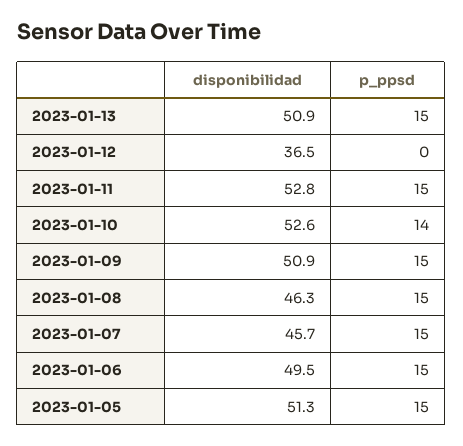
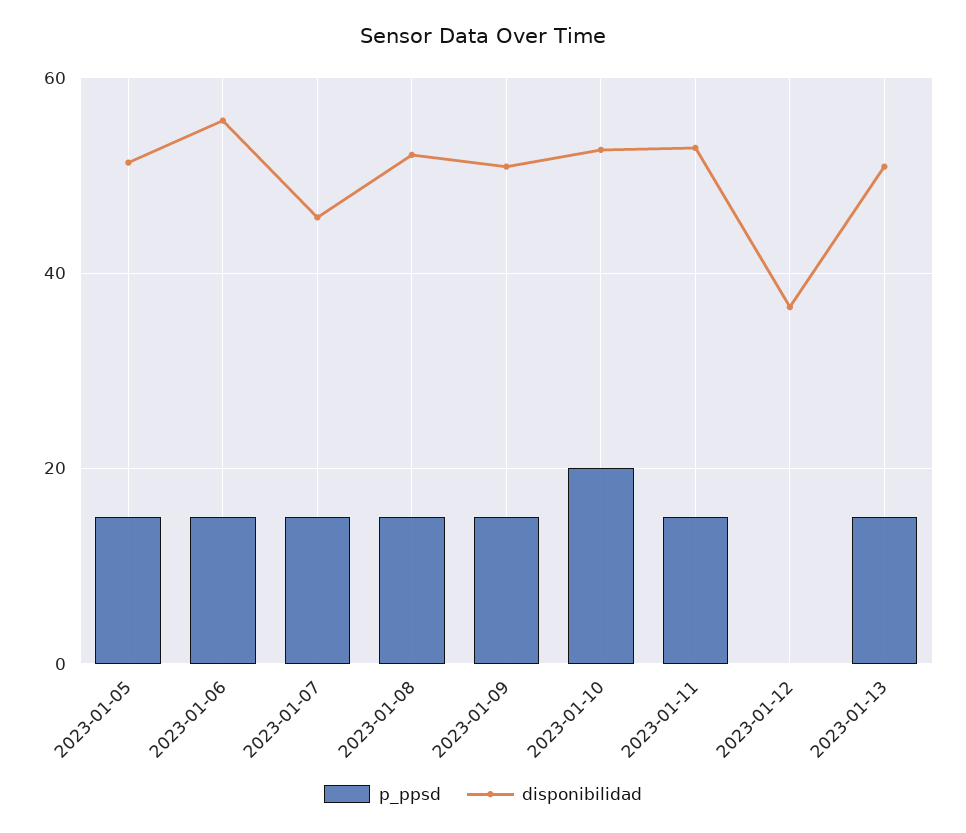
  {
    "disponibilidad": {
      "2023-01-13": 50.9,
      "2023-01-12": 36.5,
      "2023-01-11": 52.8,
      "2023-01-10": 52.6,
      "2023-01-09": 50.9,
-     "2023-01-08": 46.3,
+     "2023-01-08": 52,
      "2023-01-07": 45.7,
-     "2023-01-06": 49.5,
+     "2023-01-06": 56,
      "2023-01-05": 51.3
    },
    "p_ppsd": {
      "2023-01-13": 15,
      "2023-01-12": 0,
      "2023-01-11": 15,
-     "2023-01-10": 14,
+     "2023-01-10": 20,
      "2023-01-09": 15,
      "2023-01-08": 15,
      "2023-01-07": 15,
      "2023-01-06": 15,
      "2023-01-05": 15
    }
  }

